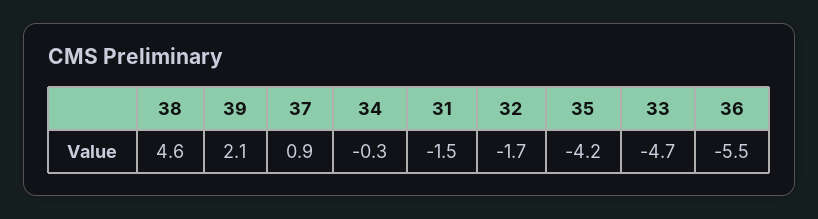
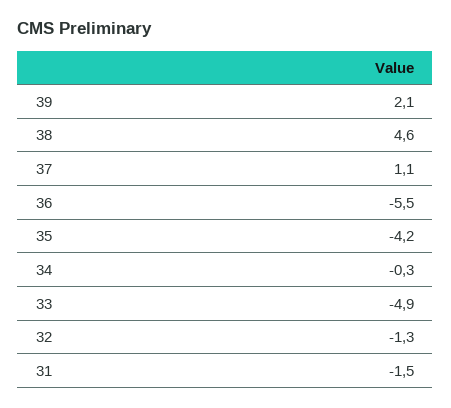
  {
    "38": 4.6,
    "39": 2.1,
-   "37": 0.9,
+   "37": 1.1,
    "34": -0.3,
    "31": -1.5,
-   "32": -1.7,
+   "32": -1.3,
    "35": -4.2,
-   "33": -4.7,
+   "33": -4.9,
    "36": -5.5
  }

